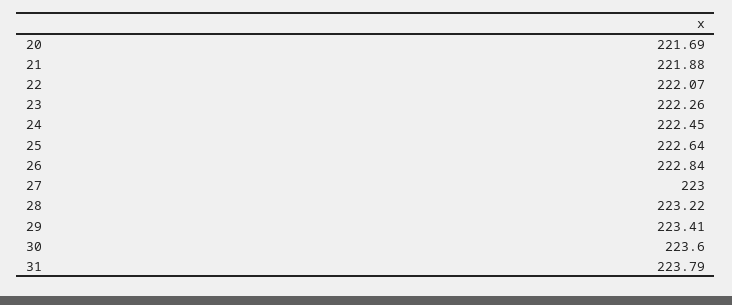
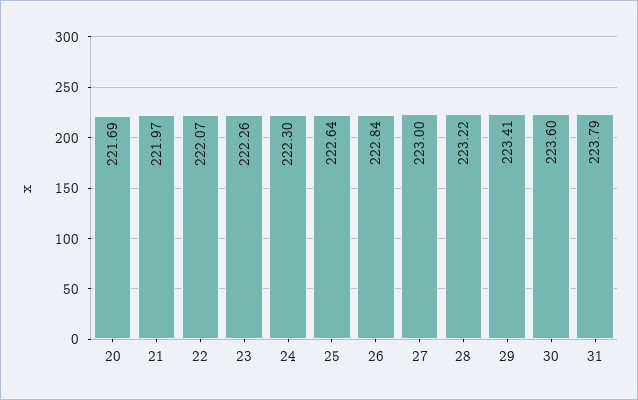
  {
    "20": 221.69,
-   "21": 221.88,
+   "21": 221.97,
    "22": 222.07,
    "23": 222.26,
-   "24": 222.45,
+   "24": 222.3,
    "25": 222.64,
    "26": 222.84,
    "27": 223,
    "28": 223.22,
    "29": 223.41,
    "30": 223.6,
    "31": 223.79
  }

